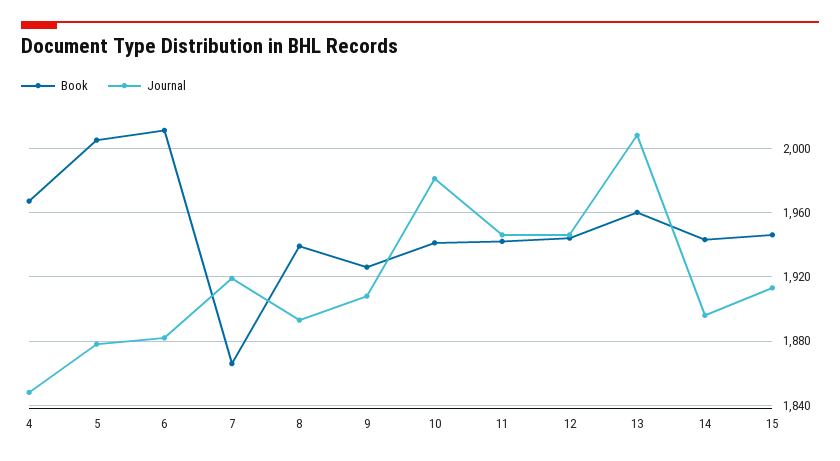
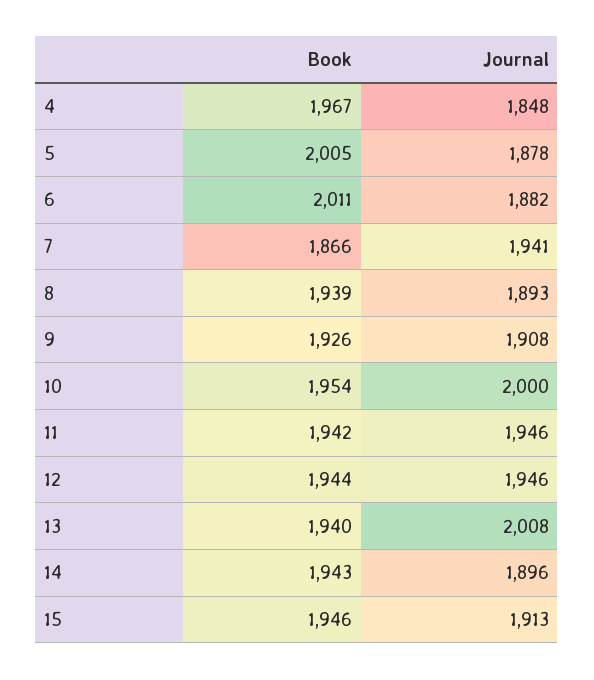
  {
    "Book": {
      "4": 1967,
      "5": 2005,
      "6": 2011,
      "7": 1866,
      "8": 1939,
      "9": 1926,
-     "10": 1940,
+     "10": 1954,
      "11": 1942,
      "12": 1944,
-     "13": 1960,
+     "13": 1940,
      "14": 1943,
      "15": 1946
    },
    "Journal": {
      "4": 1848,
      "5": 1878,
      "6": 1882,
-     "7": 1920,
+     "7": 1941,
      "8": 1893,
      "9": 1908,
-     "10": 1980,
+     "10": 2000,
      "11": 1946,
      "12": 1946,
      "13": 2008,
      "14": 1896,
      "15": 1913
    }
  }

